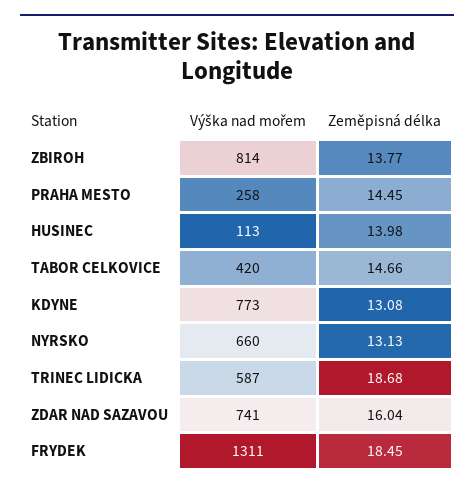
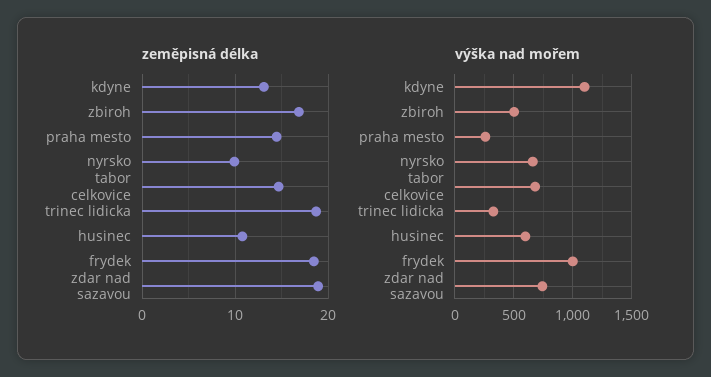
  {
    "Výška nad mořem": {
-     "ZBIROH": 814,
+     "ZBIROH": 500,
      "PRAHA MESTO": 258,
-     "HUSINEC": 113,
+     "HUSINEC": 600,
-     "TABOR CELKOVICE": 420,
+     "TABOR CELKOVICE": 700,
-     "KDYNE": 773,
+     "KDYNE": 1100,
      "NYRSKO": 660,
-     "TRINEC LIDICKA": 587,
+     "TRINEC LIDICKA": 300,
      "ZDAR NAD SAZAVOU": 741,
-     "FRYDEK": 1311
+     "FRYDEK": 1000
    },
    "Zeměpisná délka": {
-     "ZBIROH": 13.77,
+     "ZBIROH": 17,
      "PRAHA MESTO": 14.45,
-     "HUSINEC": 13.98,
+     "HUSINEC": 11,
      "TABOR CELKOVICE": 14.66,
      "KDYNE": 13.08,
-     "NYRSKO": 13.13,
+     "NYRSKO": 10,
      "TRINEC LIDICKA": 18.68,
-     "ZDAR NAD SAZAVOU": 16.04,
+     "ZDAR NAD SAZAVOU": 19,
      "FRYDEK": 18.45
    }
  }

